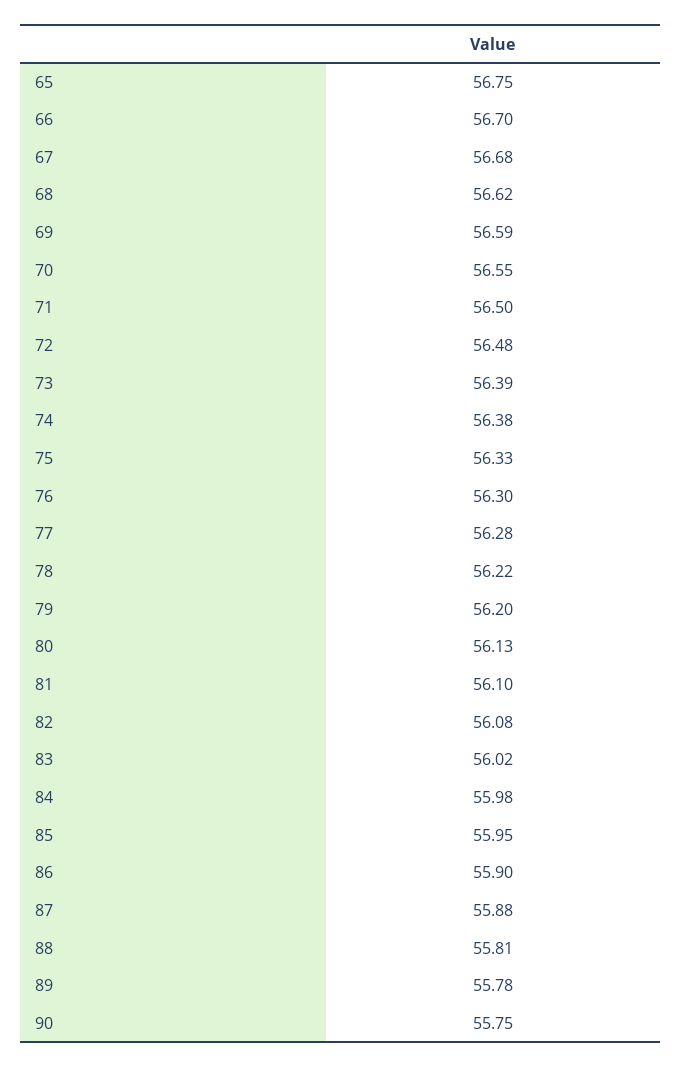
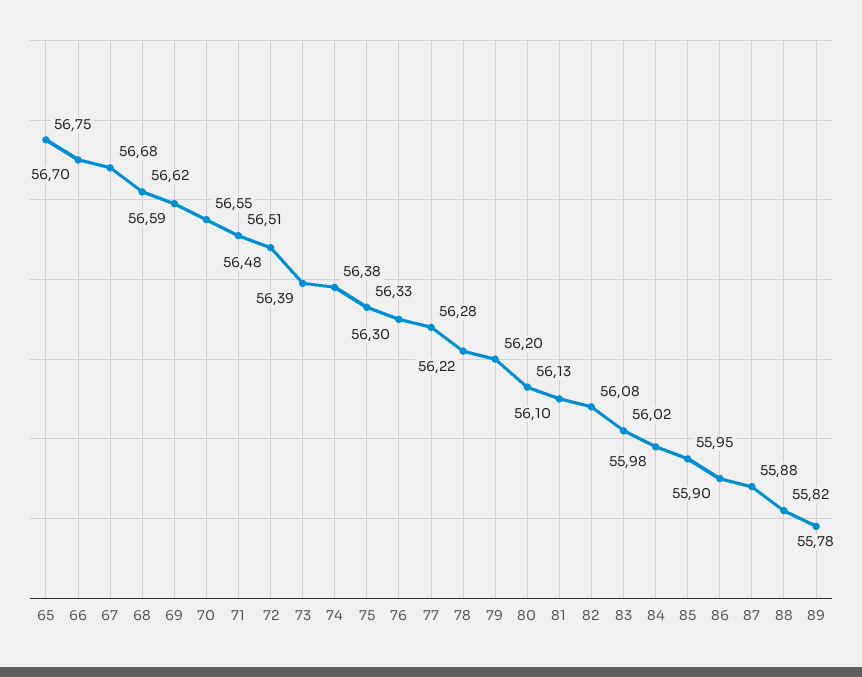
  {
    "65": 56.75,
    "66": 56.7,
    "67": 56.68,
    "68": 56.62,
    "69": 56.59,
    "70": 56.55,
-   "71": 56.5,
+   "71": 56.51,
    "72": 56.48,
    "73": 56.39,
    "74": 56.38,
    "75": 56.33,
    "76": 56.3,
    "77": 56.28,
    "78": 56.22,
    "79": 56.2,
    "80": 56.13,
    "81": 56.1,
    "82": 56.08,
    "83": 56.02,
    "84": 55.98,
    "85": 55.95,
    "86": 55.9,
    "87": 55.88,
-   "88": 55.81,
+   "88": 55.82,
-   "89": 55.78,
+   "89": 55.78
-   "90": 55.75
  }

